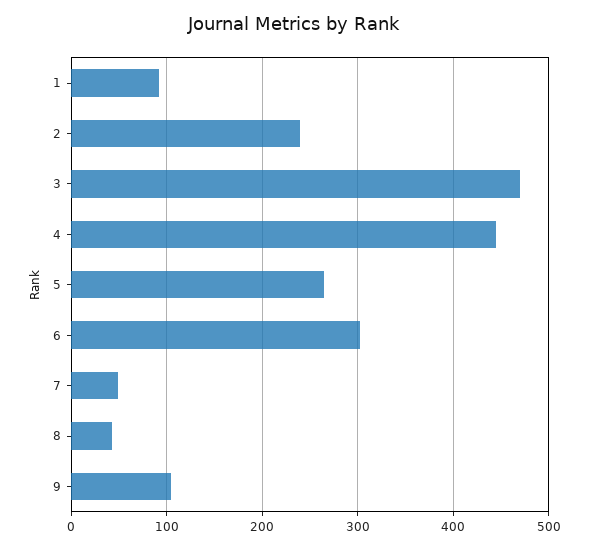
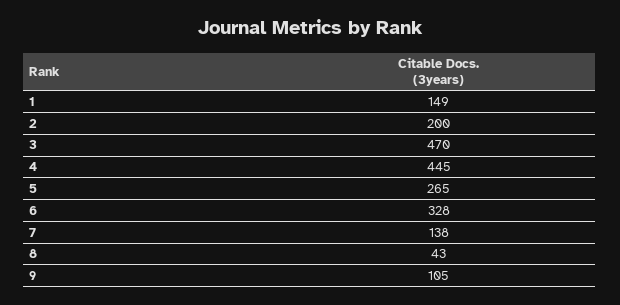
  {
-   "1": 90,
+   "1": 149,
-   "2": 240,
+   "2": 200,
    "3": 470,
    "4": 445,
    "5": 265,
-   "6": 300,
+   "6": 328,
-   "7": 50,
+   "7": 138,
    "8": 43,
    "9": 105
  }

